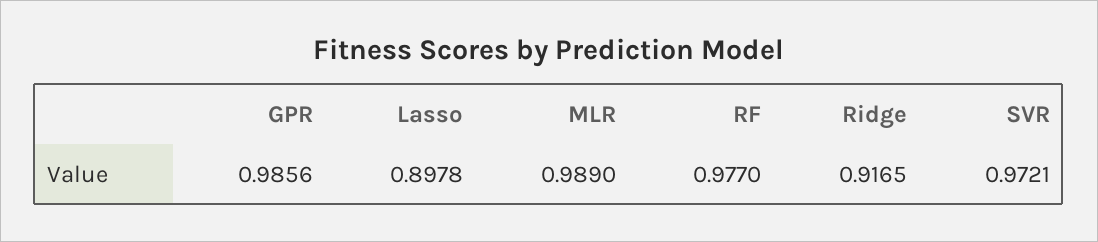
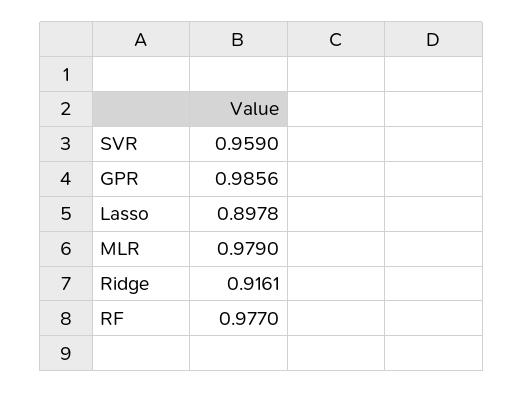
  {
    "GPR": 0.9856,
    "Lasso": 0.8978,
-   "MLR": 0.989,
+   "MLR": 0.979,
    "RF": 0.977,
-   "Ridge": 0.9165,
+   "Ridge": 0.9161,
-   "SVR": 0.9721
+   "SVR": 0.959
  }

